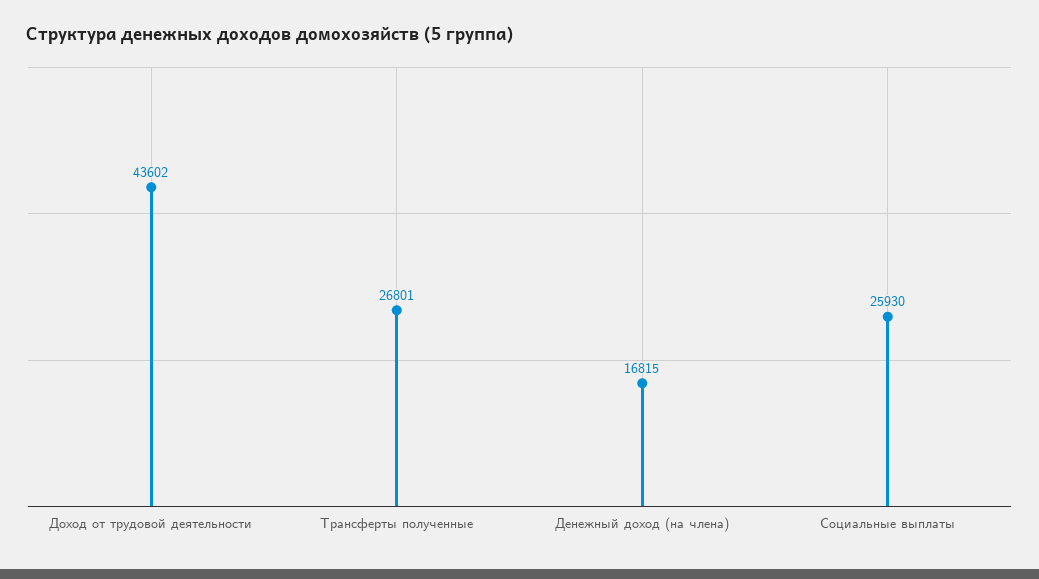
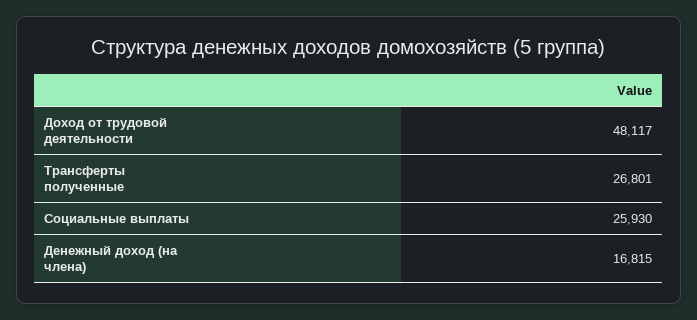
  {
-   "Доход от трудовой деятельности": 43602,
+   "Доход от трудовой деятельности": 48117,
    "Трансферты полученные": 26801,
    "Денежный доход (на члена)": 16815,
    "Социальные выплаты": 25930
  }

